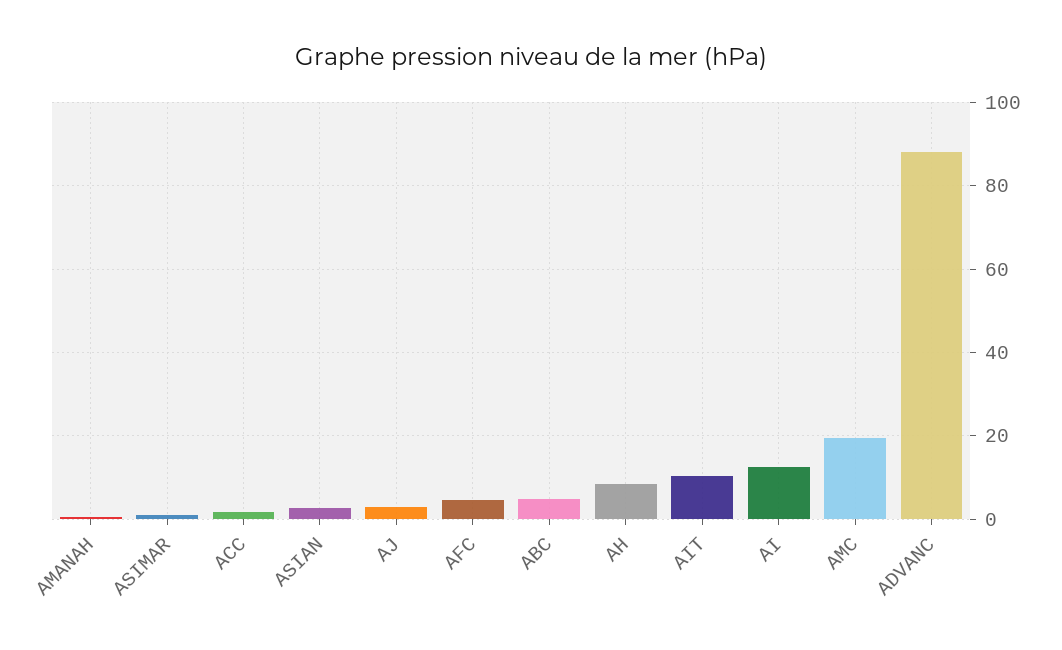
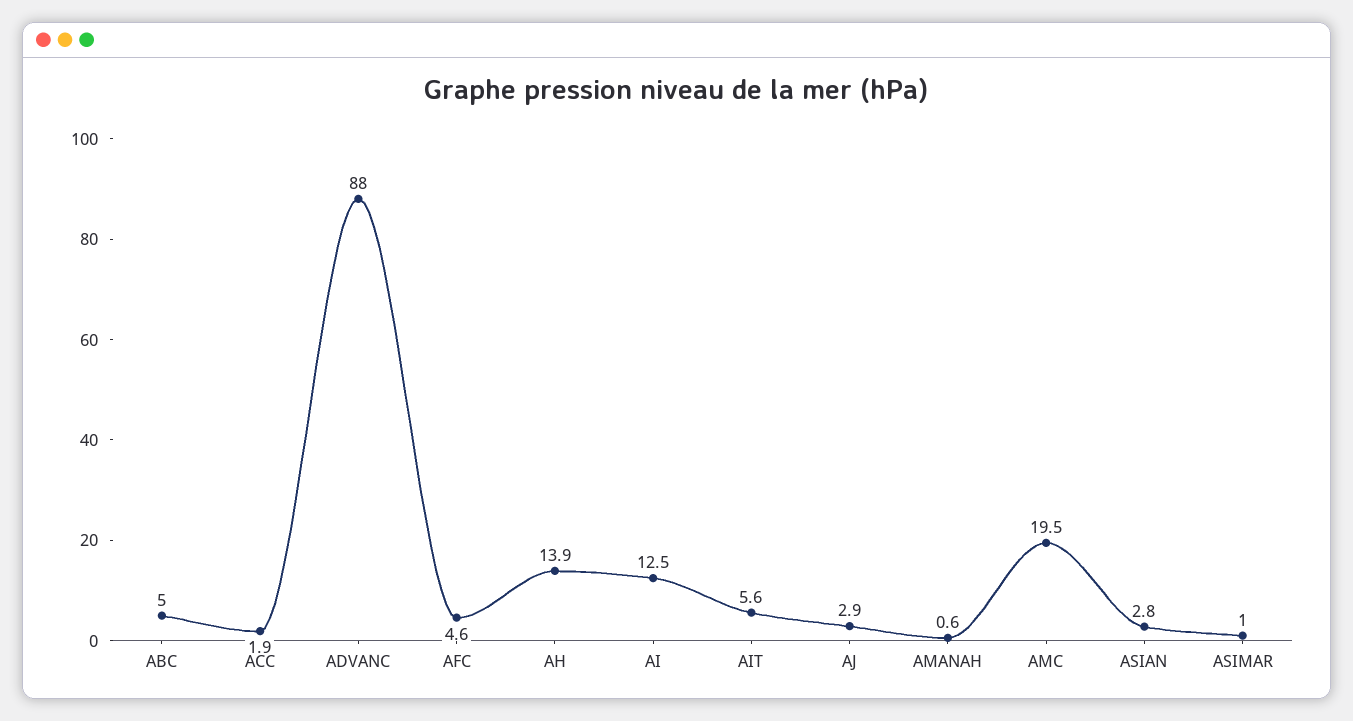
  {
    "AMANAH": 0.6,
    "ASIMAR": 1,
    "ACC": 1.9,
    "ASIAN": 2.8,
    "AJ": 2.9,
    "AFC": 4.6,
    "ABC": 5,
-   "AH": 8,
+   "AH": 13.9,
-   "AIT": 10,
+   "AIT": 5.6,
    "AI": 12.5,
    "AMC": 19.5,
    "ADVANC": 88
  }

